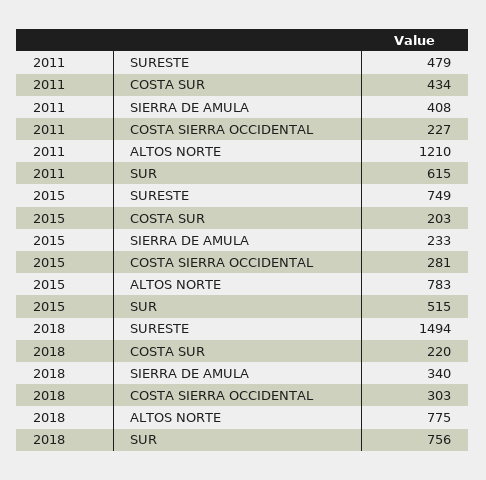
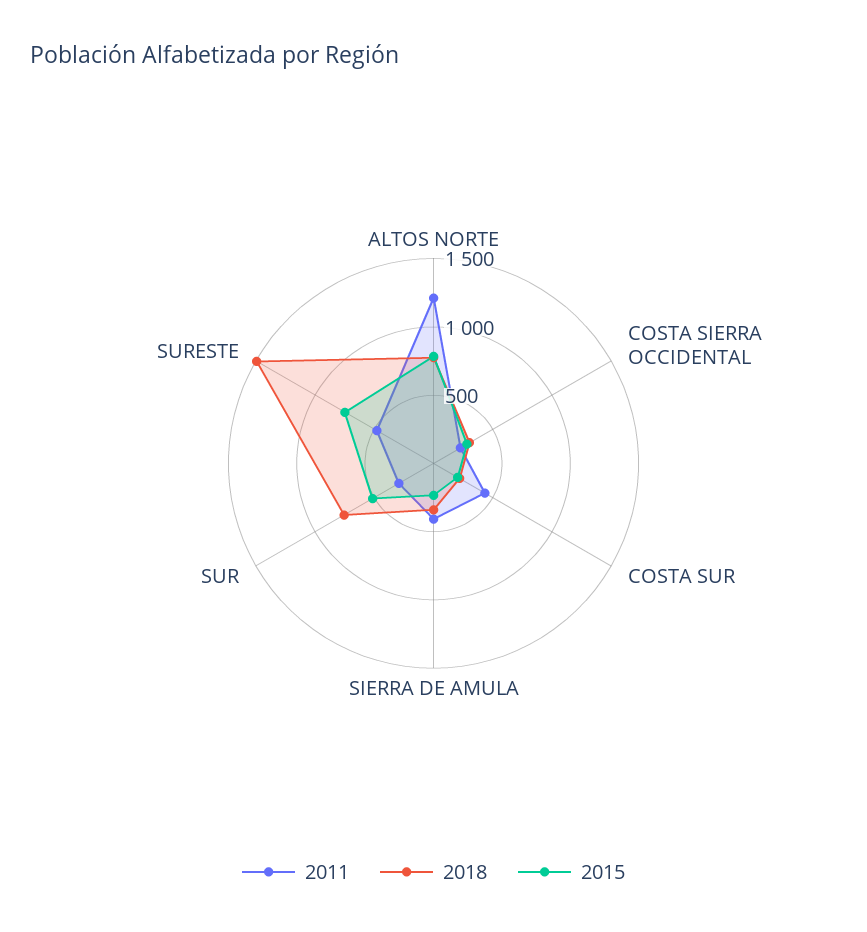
  {
    "2011": {
      "SURESTE": 479,
      "COSTA SUR": 434,
      "SIERRA DE AMULA": 408,
      "COSTA SIERRA OCCIDENTAL": 227,
      "ALTOS NORTE": 1210,
-     "SUR": 615
+     "SUR": 300
    },
    "2015": {
      "SURESTE": 749,
      "COSTA SUR": 203,
      "SIERRA DE AMULA": 233,
      "COSTA SIERRA OCCIDENTAL": 281,
      "ALTOS NORTE": 783,
      "SUR": 515
    },
    "2018": {
      "SURESTE": 1494,
      "COSTA SUR": 220,
      "SIERRA DE AMULA": 340,
      "COSTA SIERRA OCCIDENTAL": 303,
      "ALTOS NORTE": 775,
      "SUR": 756
    }
  }

